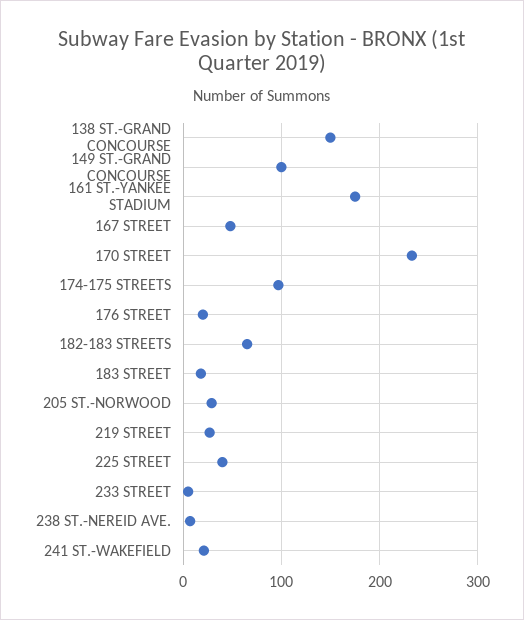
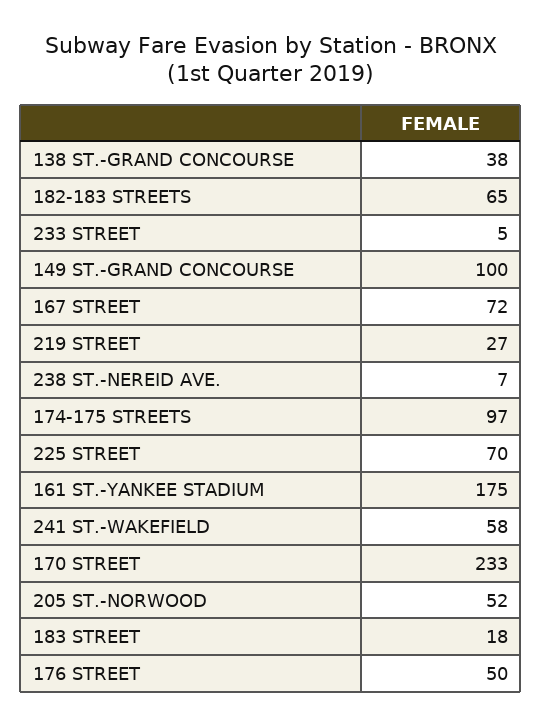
  {
-   "138 ST.-GRAND CONCOURSE": 150,
+   "138 ST.-GRAND CONCOURSE": 38,
    "149 ST.-GRAND CONCOURSE": 100,
    "161 ST.-YANKEE STADIUM": 175,
-   "167 STREET": 50,
+   "167 STREET": 72,
    "170 STREET": 233,
    "174-175 STREETS": 97,
-   "176 STREET": 20,
+   "176 STREET": 50,
    "182-183 STREETS": 65,
    "183 STREET": 18,
-   "205 ST.-NORWOOD": 30,
+   "205 ST.-NORWOOD": 52,
    "219 STREET": 27,
-   "225 STREET": 40,
+   "225 STREET": 70,
    "233 STREET": 5,
    "238 ST.-NEREID AVE.": 7,
-   "241 ST.-WAKEFIELD": 20
+   "241 ST.-WAKEFIELD": 58
  }

